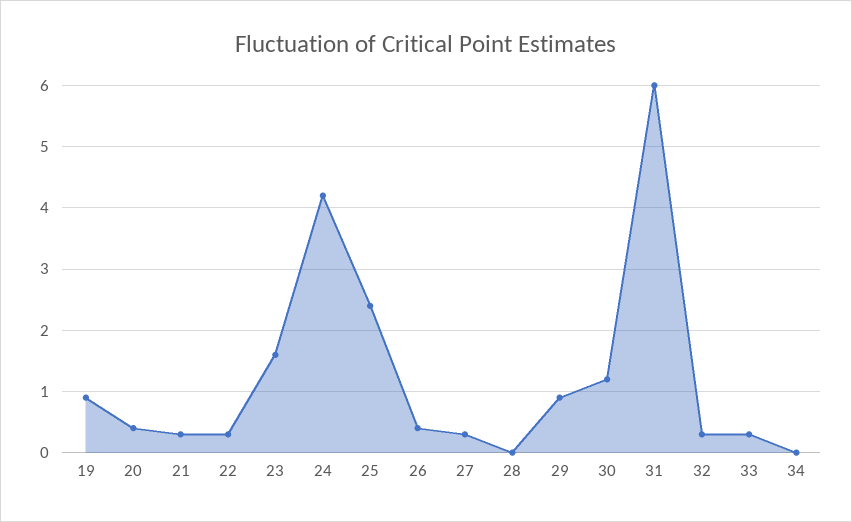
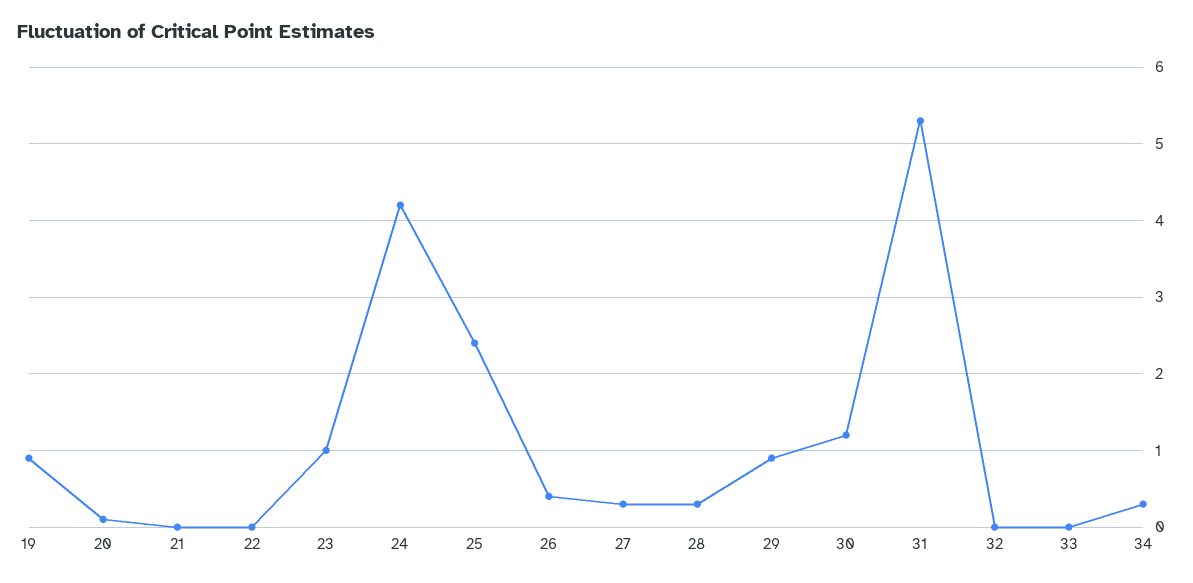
  {
    "19": 0.9,
-   "20": 0.4,
+   "20": 0.1,
-   "21": 0.3,
+   "21": 0,
-   "22": 0.3,
+   "22": 0,
-   "23": 1.6,
+   "23": 1,
    "24": 4.2,
    "25": 2.4,
    "26": 0.4,
    "27": 0.3,
-   "28": 0,
+   "28": 0.3,
    "29": 0.9,
    "30": 1.2,
-   "31": 6,
+   "31": 5.3,
-   "32": 0.3,
+   "32": 0,
-   "33": 0.3,
+   "33": 0,
-   "34": 0
+   "34": 0.3
  }

